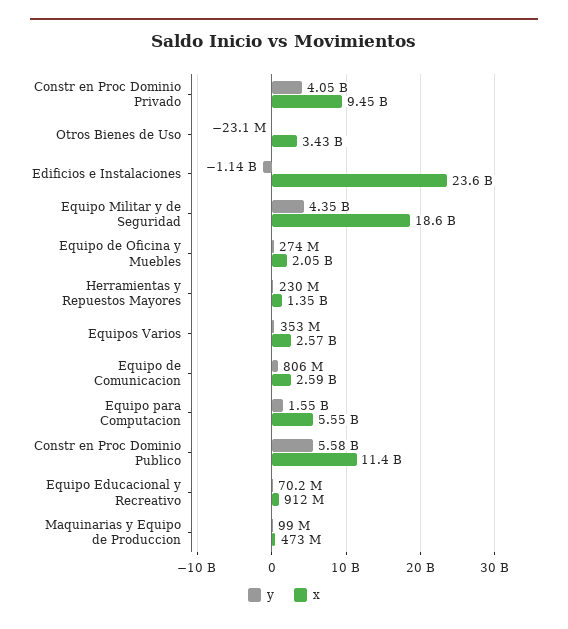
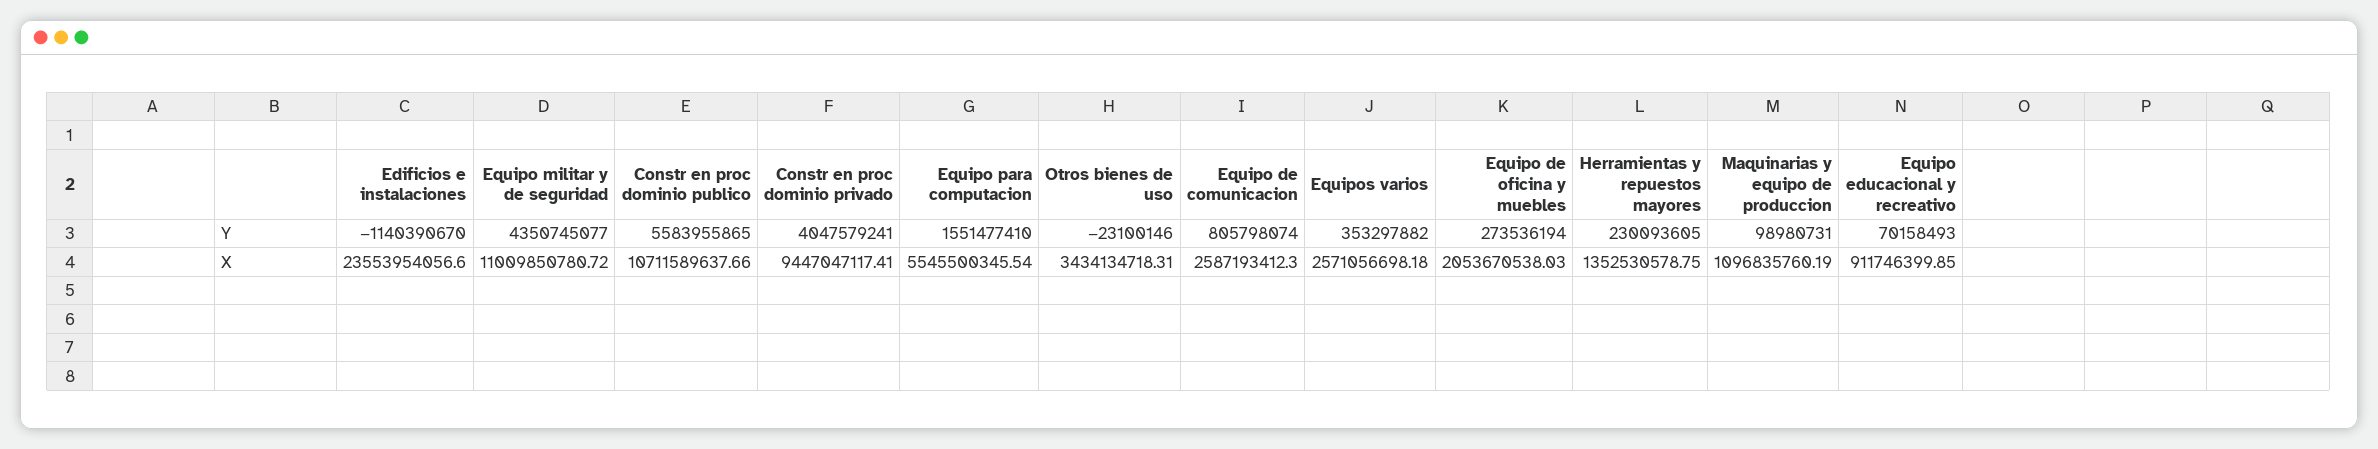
  {
    "y": {
      "Constr en Proc Dominio Privado": 4047579241,
      "Otros Bienes de Uso": -23100146,
      "Edificios e Instalaciones": -1140390670,
      "Equipo Militar y de Seguridad": 4350745077,
      "Equipo de Oficina y Muebles": 273536194,
      "Herramientas y Repuestos Mayores": 230093605,
      "Equipos Varios": 353297882,
      "Equipo de Comunicacion": 805798074,
      "Equipo para Computacion": 1551477410,
      "Constr en Proc Dominio Publico": 5583955865,
      "Equipo Educacional y Recreativo": 70158493,
      "Maquinarias y Equipo de Produccion": 98980731
    },
    "x": {
      "Constr en Proc Dominio Privado": 9447047117.41,
      "Otros Bienes de Uso": 3434134718.31,
      "Edificios e Instalaciones": 23553954056.6,
-     "Equipo Militar y de Seguridad": 18600000000,
+     "Equipo Militar y de Seguridad": 11009850780.72,
      "Equipo de Oficina y Muebles": 2053670538.03,
      "Herramientas y Repuestos Mayores": 1352530578.75,
      "Equipos Varios": 2571056698.18,
      "Equipo de Comunicacion": 2587193412.3,
      "Equipo para Computacion": 5545500345.54,
-     "Constr en Proc Dominio Publico": 11400000000,
+     "Constr en Proc Dominio Publico": 10711589637.66,
      "Equipo Educacional y Recreativo": 911746399.85,
-     "Maquinarias y Equipo de Produccion": 473000000
+     "Maquinarias y Equipo de Produccion": 1096835760.19
    }
  }

